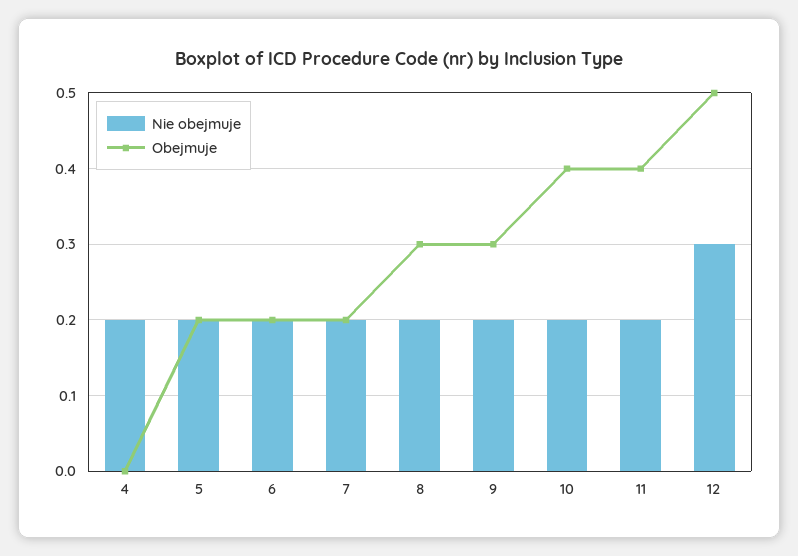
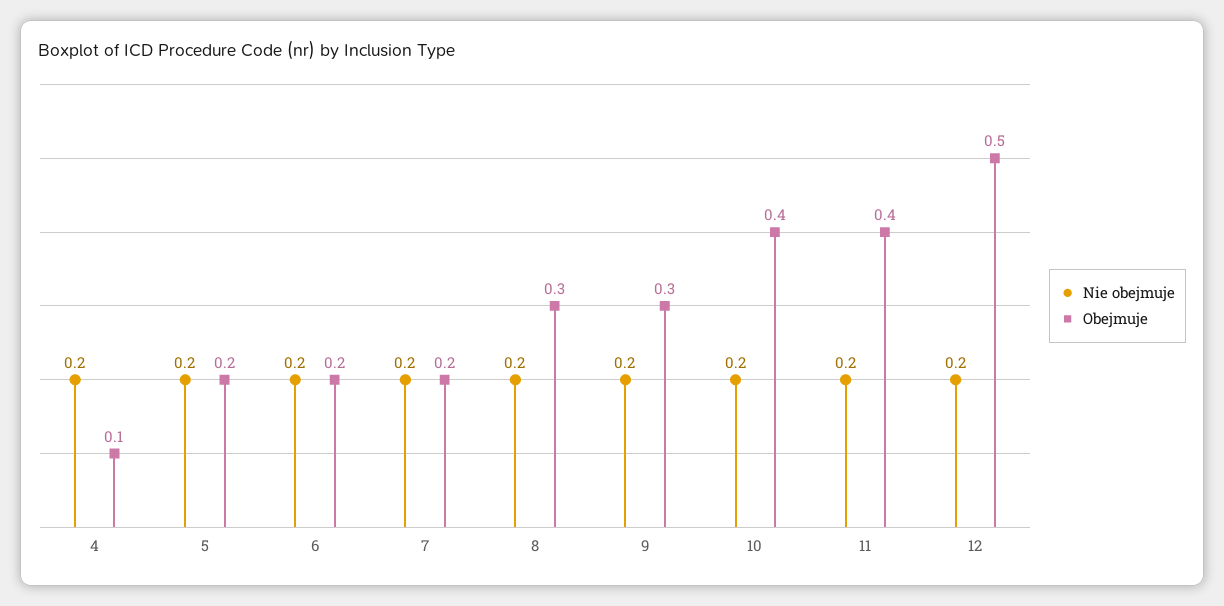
  {
    "Nie obejmuje": {
      "4": 0.2,
      "5": 0.2,
      "6": 0.2,
      "7": 0.2,
      "8": 0.2,
      "9": 0.2,
      "10": 0.2,
      "11": 0.2,
-     "12": 0.3
+     "12": 0.2
    },
    "Obejmuje": {
-     "4": 0,
+     "4": 0.1,
      "5": 0.2,
      "6": 0.2,
      "7": 0.2,
      "8": 0.3,
      "9": 0.3,
      "10": 0.4,
      "11": 0.4,
      "12": 0.5
    }
  }

